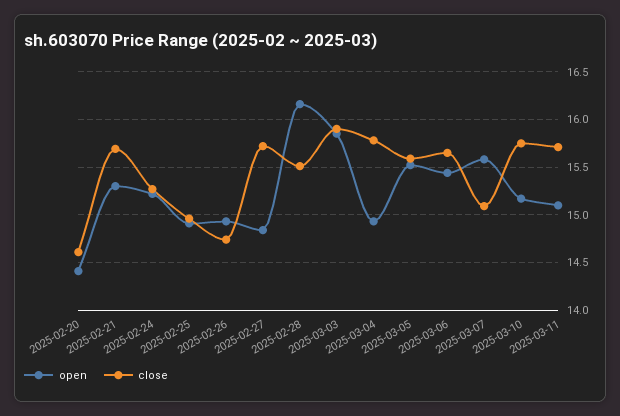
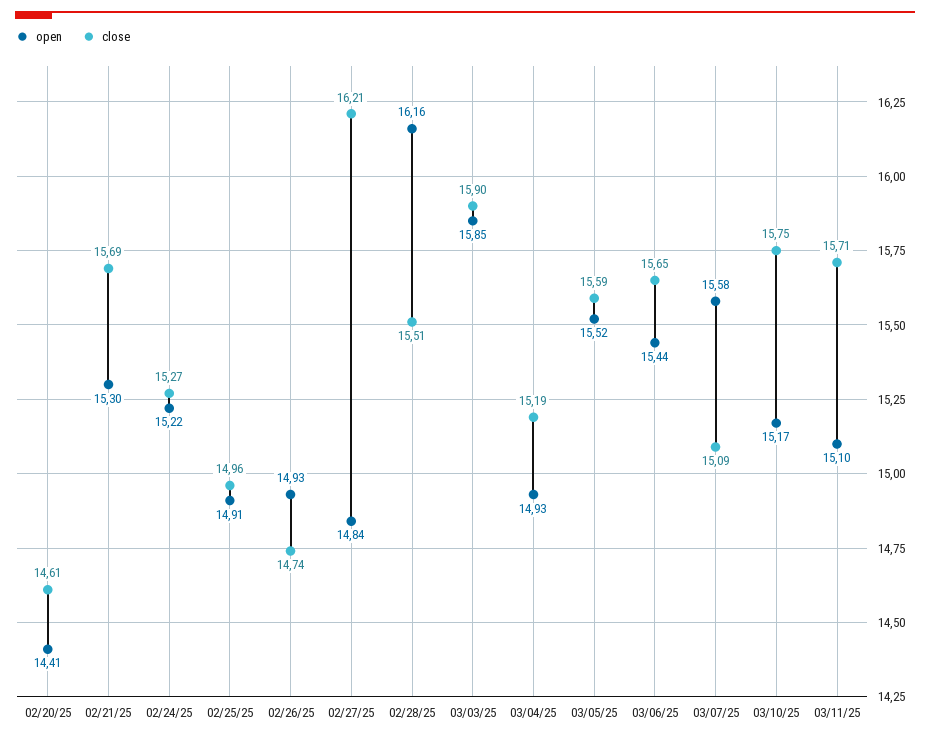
  {
    "open": {
      "2025-02-20": 14.41,
      "2025-02-21": 15.3,
      "2025-02-24": 15.22,
      "2025-02-25": 14.91,
      "2025-02-26": 14.93,
      "2025-02-27": 14.84,
      "2025-02-28": 16.16,
      "2025-03-03": 15.85,
      "2025-03-04": 14.93,
      "2025-03-05": 15.52,
      "2025-03-06": 15.44,
      "2025-03-07": 15.58,
      "2025-03-10": 15.17,
      "2025-03-11": 15.1
    },
    "close": {
      "2025-02-20": 14.61,
      "2025-02-21": 15.69,
      "2025-02-24": 15.27,
      "2025-02-25": 14.96,
      "2025-02-26": 14.74,
-     "2025-02-27": 15.7,
+     "2025-02-27": 16.21,
      "2025-02-28": 15.51,
      "2025-03-03": 15.9,
-     "2025-03-04": 15.8,
+     "2025-03-04": 15.19,
      "2025-03-05": 15.59,
      "2025-03-06": 15.65,
      "2025-03-07": 15.09,
      "2025-03-10": 15.75,
      "2025-03-11": 15.71
    }
  }

